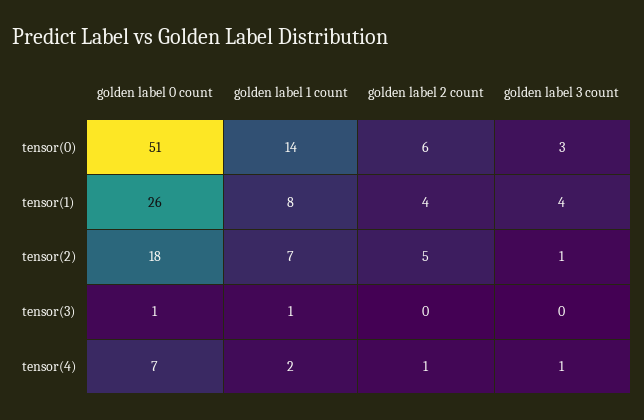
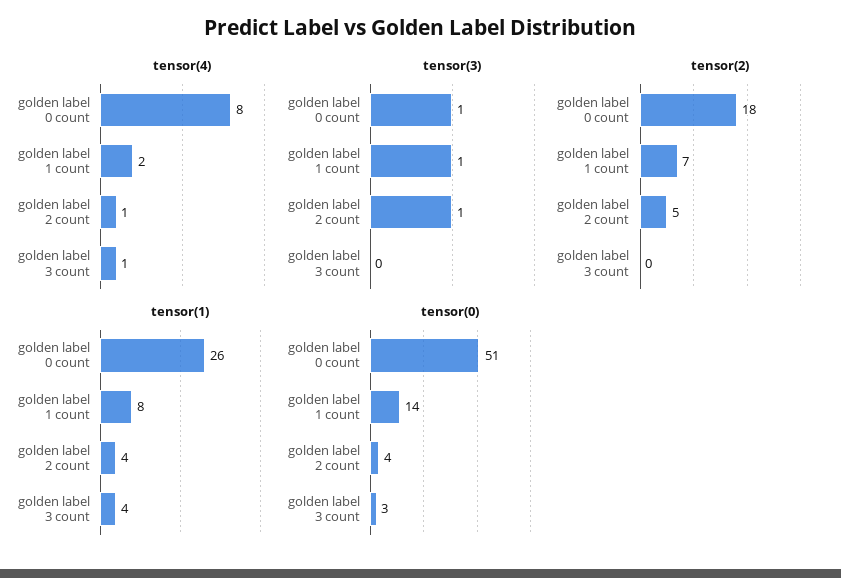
  {
    "tensor(0)": {
      "golden label 0 count": 51,
      "golden label 1 count": 14,
-     "golden label 2 count": 6,
+     "golden label 2 count": 4,
      "golden label 3 count": 3
    },
    "tensor(1)": {
      "golden label 0 count": 26,
      "golden label 1 count": 8,
      "golden label 2 count": 4,
      "golden label 3 count": 4
    },
    "tensor(2)": {
      "golden label 0 count": 18,
      "golden label 1 count": 7,
      "golden label 2 count": 5,
-     "golden label 3 count": 1
+     "golden label 3 count": 0
    },
    "tensor(3)": {
      "golden label 0 count": 1,
      "golden label 1 count": 1,
-     "golden label 2 count": 0,
+     "golden label 2 count": 1,
      "golden label 3 count": 0
    },
    "tensor(4)": {
-     "golden label 0 count": 7,
+     "golden label 0 count": 8,
      "golden label 1 count": 2,
      "golden label 2 count": 1,
      "golden label 3 count": 1
    }
  }

